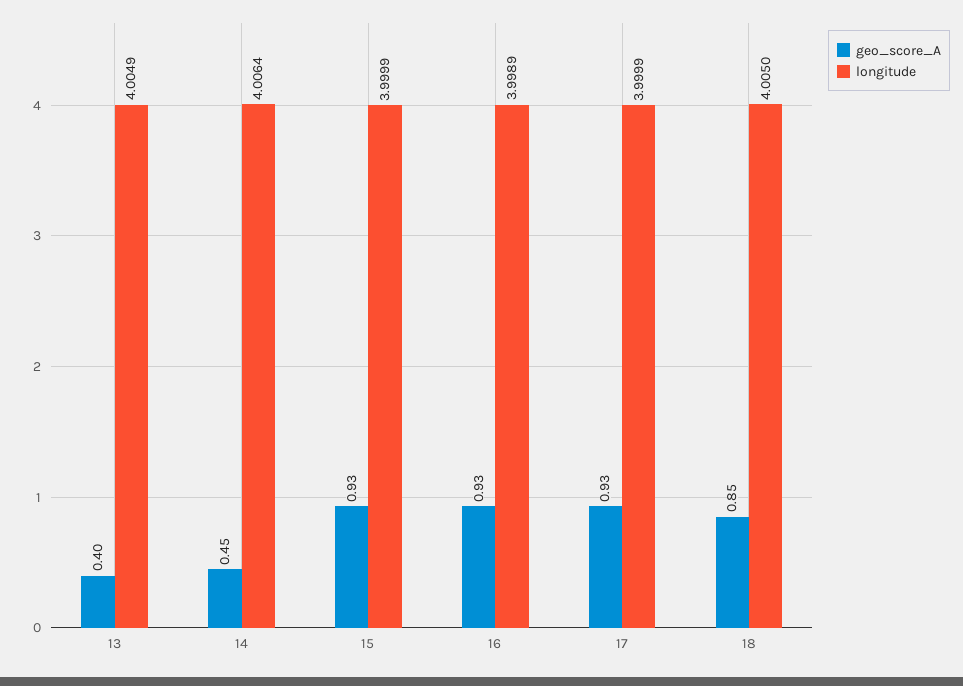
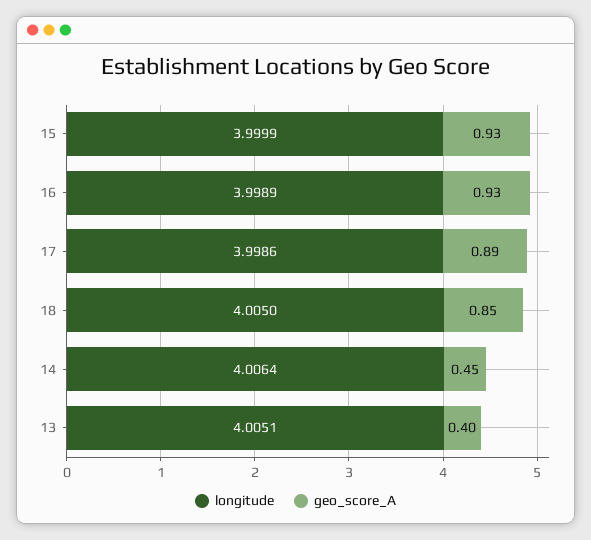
  {
    "geo_score_A": {
      "13": 0.4,
      "14": 0.45,
      "15": 0.93,
      "16": 0.93,
-     "17": 0.93,
+     "17": 0.89,
      "18": 0.85
    },
    "longitude": {
-     "13": 4.0049,
+     "13": 4.0051,
      "14": 4.0064,
      "15": 3.9999,
      "16": 3.9989,
-     "17": 3.9999,
+     "17": 3.9986,
      "18": 4.005
    }
  }

